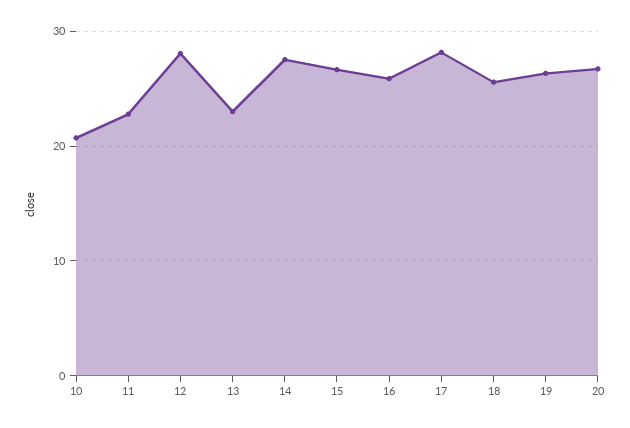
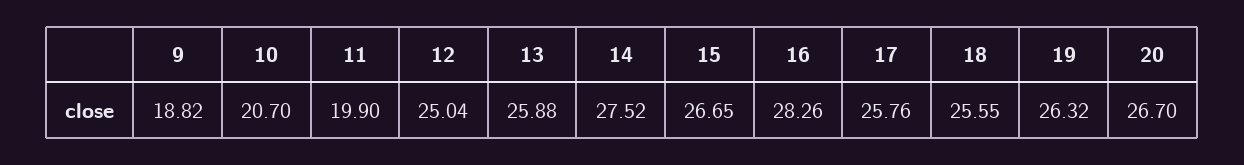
  {
    "10": 20.7,
-   "11": 23,
+   "11": 19.9,
-   "12": 28,
+   "12": 25.04,
-   "13": 23,
+   "13": 25.88,
    "14": 27.52,
    "15": 26.65,
-   "16": 26,
+   "16": 28.26,
-   "17": 28,
+   "17": 25.76,
    "18": 25.55,
    "19": 26.32,
-   "20": 26.7
+   "20": 26.7,
+   "9": 18.82
  }

